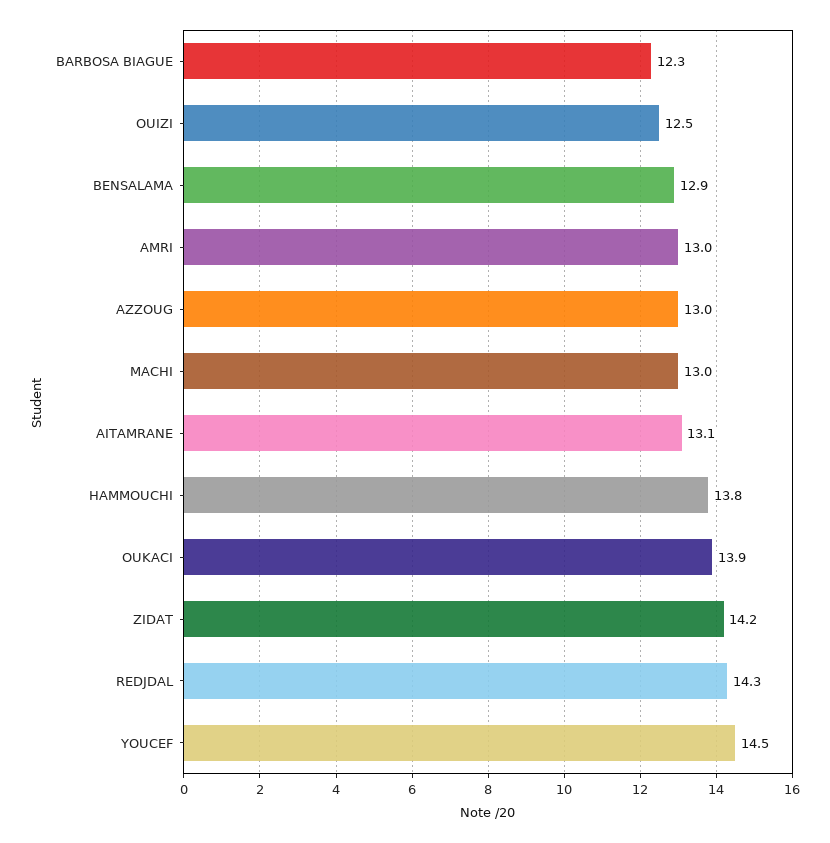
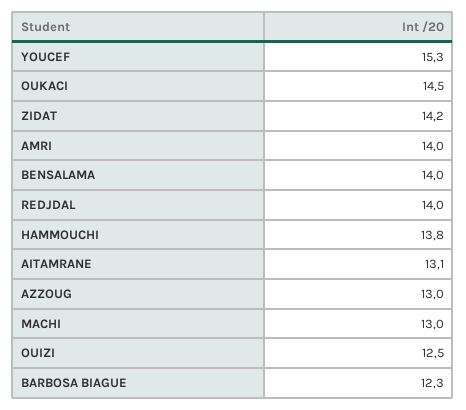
  {
    "BARBOSA BIAGUE": 12.3,
    "OUIZI": 12.5,
-   "BENSALAMA": 12.9,
+   "BENSALAMA": 14,
-   "AMRI": 13,
+   "AMRI": 14,
    "AZZOUG": 13,
    "MACHI": 13,
    "AITAMRANE": 13.1,
    "HAMMOUCHI": 13.8,
-   "OUKACI": 13.9,
+   "OUKACI": 14.5,
    "ZIDAT": 14.2,
-   "REDJDAL": 14.3,
+   "REDJDAL": 14,
-   "YOUCEF": 14.5
+   "YOUCEF": 15.3
  }

